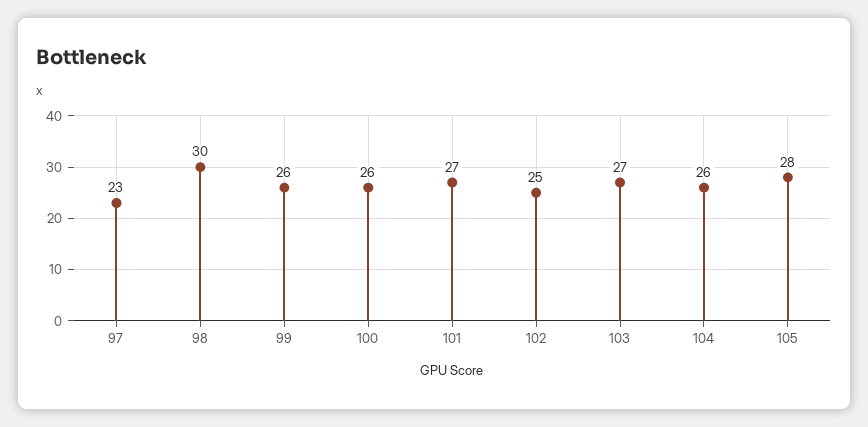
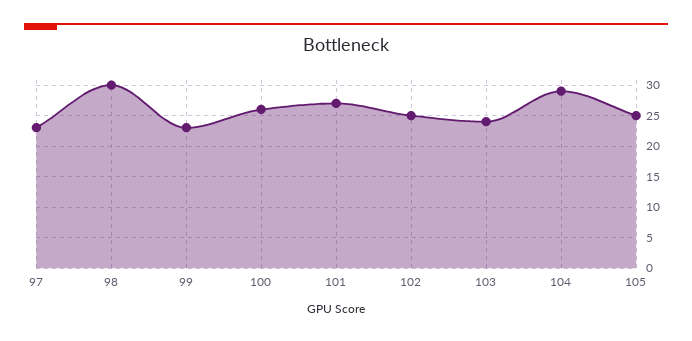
  {
    "97": 23,
    "98": 30,
-   "99": 26,
+   "99": 23,
    "100": 26,
    "101": 27,
    "102": 25,
-   "103": 27,
+   "103": 24,
-   "104": 26,
+   "104": 29,
-   "105": 28
+   "105": 25
  }

